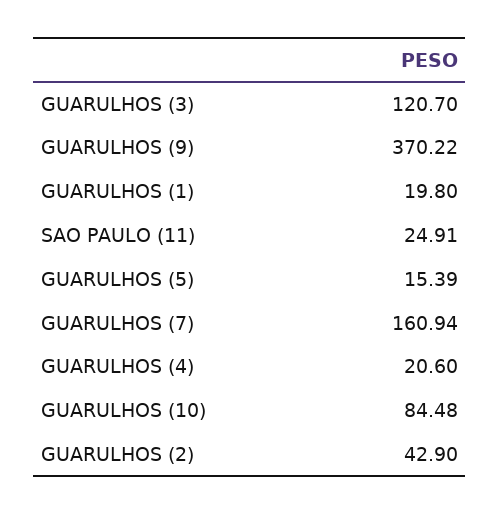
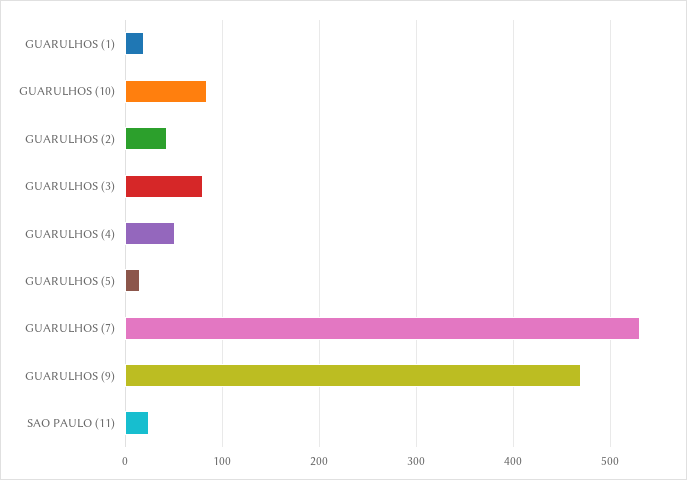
  {
-   "GUARULHOS (3)": 120.7,
+   "GUARULHOS (3)": 80,
-   "GUARULHOS (9)": 370.22,
+   "GUARULHOS (9)": 470,
    "GUARULHOS (1)": 19.8,
    "SAO PAULO (11)": 24.91,
    "GUARULHOS (5)": 15.39,
-   "GUARULHOS (7)": 160.94,
+   "GUARULHOS (7)": 530,
-   "GUARULHOS (4)": 20.6,
+   "GUARULHOS (4)": 50,
    "GUARULHOS (10)": 84.48,
    "GUARULHOS (2)": 42.9
  }

